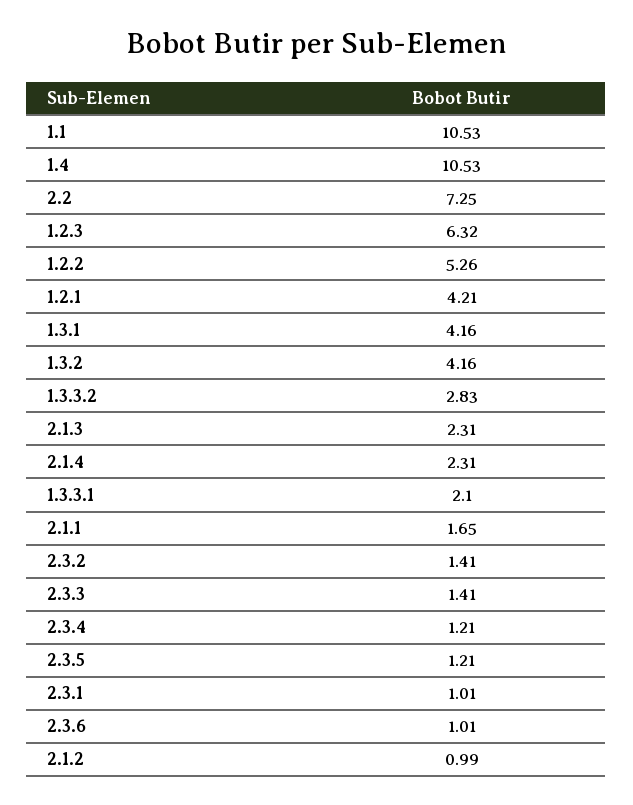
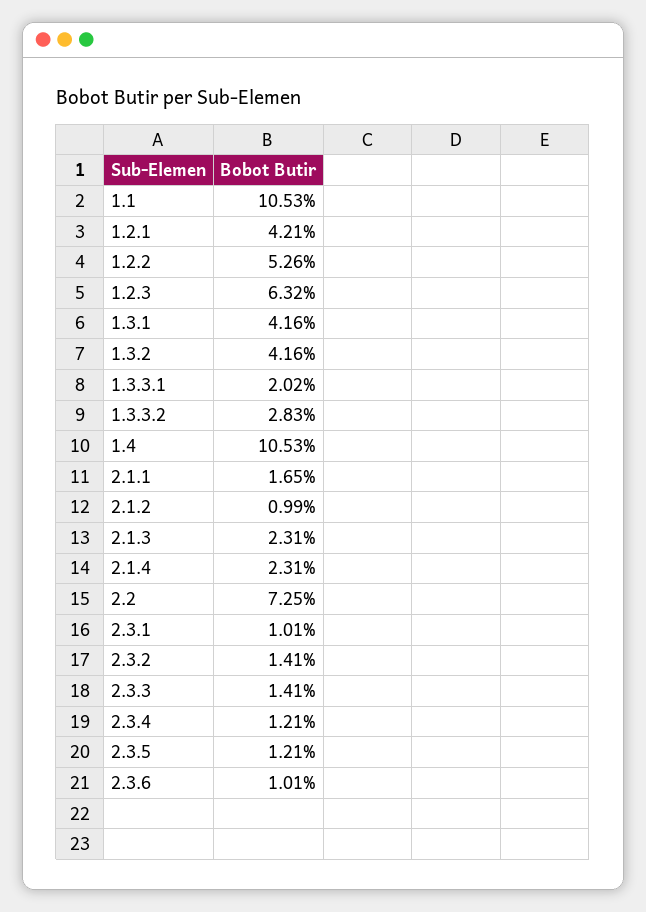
  {
    "1.1": 10.53,
    "1.4": 10.53,
    "2.2": 7.25,
    "1.2.3": 6.32,
    "1.2.2": 5.26,
    "1.2.1": 4.21,
    "1.3.1": 4.16,
    "1.3.2": 4.16,
    "1.3.3.2": 2.83,
    "2.1.3": 2.31,
    "2.1.4": 2.31,
-   "1.3.3.1": 2.1,
+   "1.3.3.1": 2.02,
    "2.1.1": 1.65,
    "2.3.2": 1.41,
    "2.3.3": 1.41,
    "2.3.4": 1.21,
    "2.3.5": 1.21,
    "2.3.1": 1.01,
    "2.3.6": 1.01,
    "2.1.2": 0.99
  }

